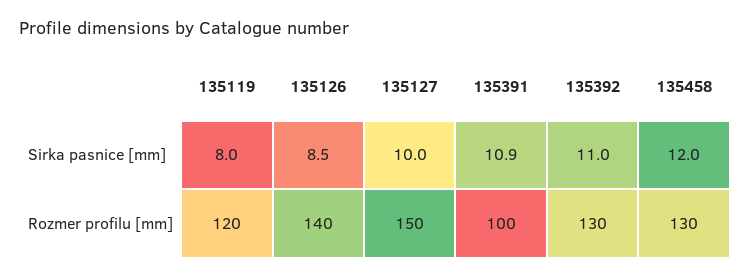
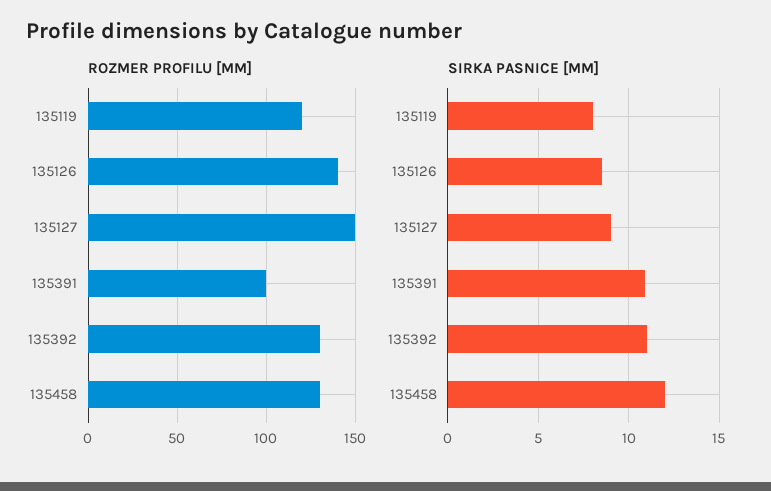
  {
    "Sirka pasnice [mm]": {
      "135119": 8,
      "135126": 8.5,
-     "135127": 10,
+     "135127": 9,
      "135391": 10.9,
      "135392": 11,
      "135458": 12
    },
    "Rozmer profilu [mm]": {
      "135119": 120,
      "135126": 140,
      "135127": 150,
      "135391": 100,
      "135392": 130,
      "135458": 130
    }
  }

